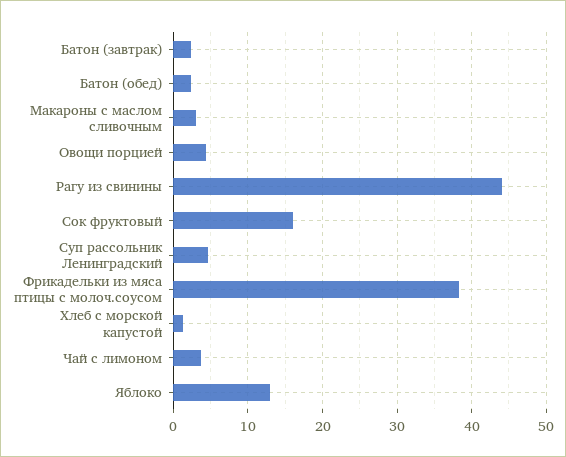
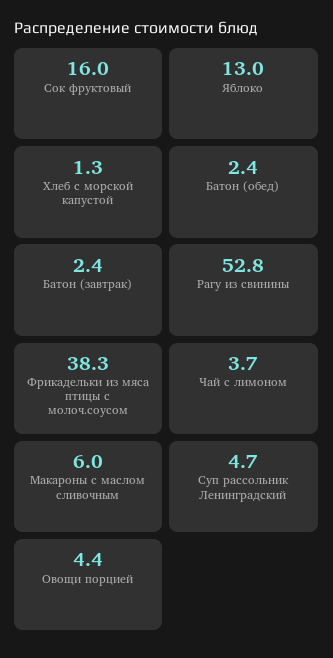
  {
    "Батон (завтрак)": 2.4,
    "Батон (обед)": 2.4,
-   "Макароны с маслом сливочным": 3,
+   "Макароны с маслом сливочным": 6,
    "Овощи порцией": 4.4,
-   "Рагу из свинины": 44,
+   "Рагу из свинины": 52.8,
    "Сок фруктовый": 16,
    "Суп рассольник Ленинградский": 4.7,
    "Фрикадельки из мяса птицы с молоч.соусом": 38.3,
    "Хлеб с морской капустой": 1.3,
    "Чай с лимоном": 3.7,
    "Яблоко": 13
  }

